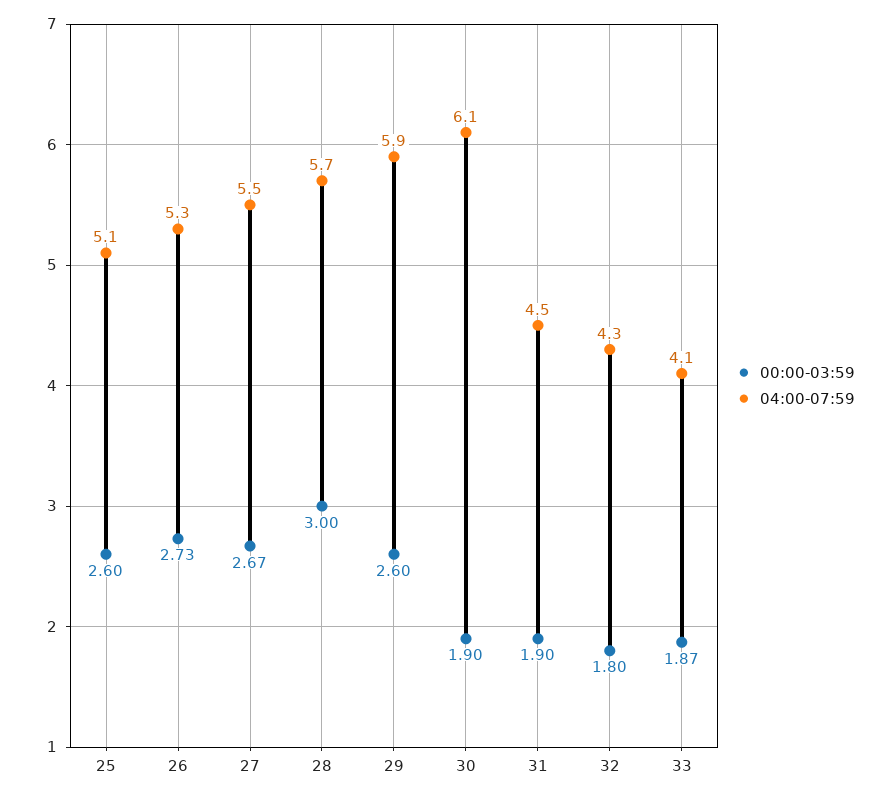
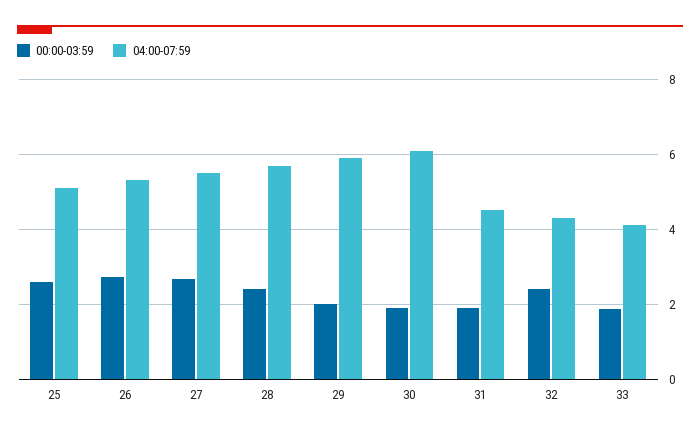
  {
    "00:00-03:59": {
      "25": 2.6,
      "26": 2.73,
      "27": 2.67,
-     "28": 3,
+     "28": 2.4,
-     "29": 2.6,
+     "29": 2,
      "30": 1.9,
      "31": 1.9,
-     "32": 1.8,
+     "32": 2.4,
      "33": 1.87
    },
    "04:00-07:59": {
      "25": 5.1,
      "26": 5.3,
      "27": 5.5,
      "28": 5.7,
      "29": 5.9,
      "30": 6.1,
      "31": 4.5,
      "32": 4.3,
      "33": 4.1
    }
  }

